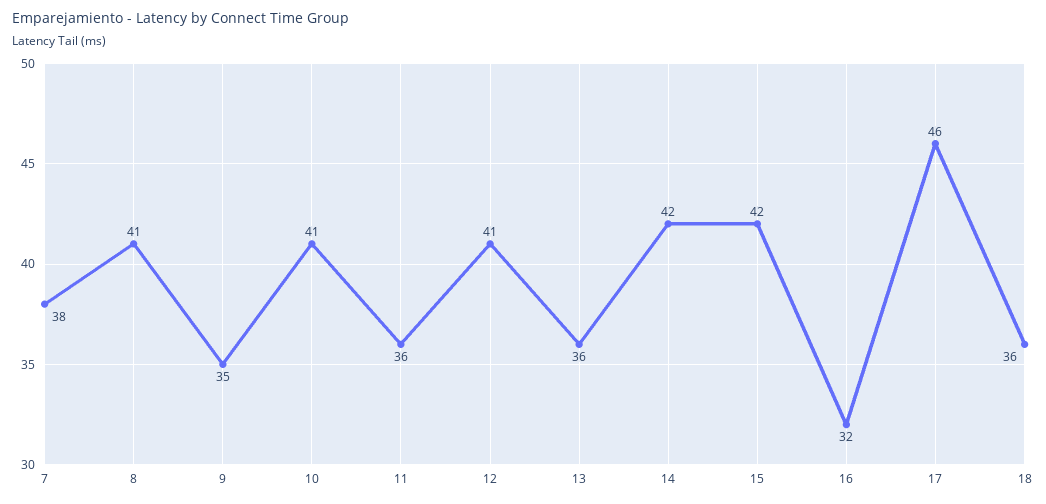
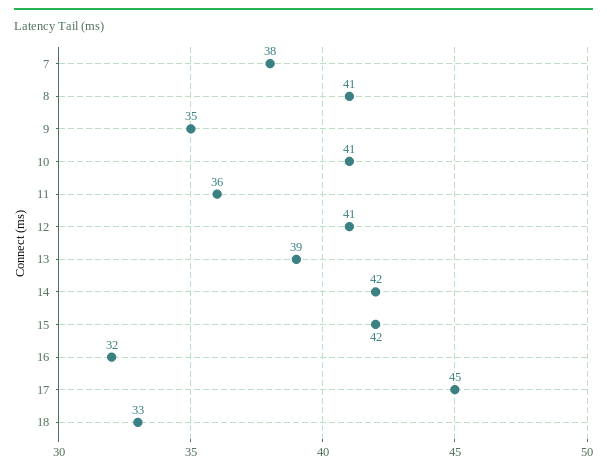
  {
    "7": 38,
    "8": 41,
    "9": 35,
    "10": 41,
    "11": 36,
    "12": 41,
-   "13": 36,
+   "13": 39,
    "14": 42,
    "15": 42,
    "16": 32,
-   "17": 46,
+   "17": 45,
-   "18": 36
+   "18": 33
  }

